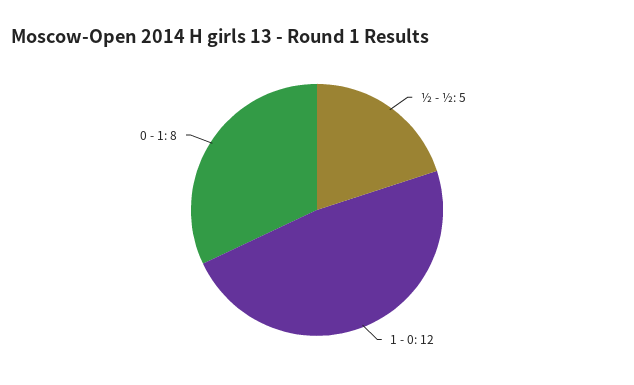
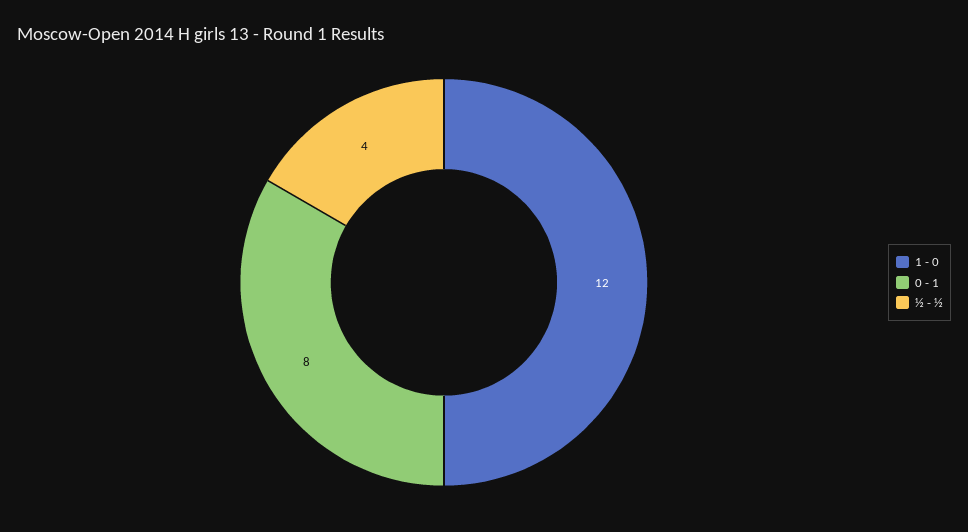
  {
-   "½ - ½": 5,
+   "½ - ½": 4,
    "1 - 0": 12,
    "0 - 1": 8
  }

